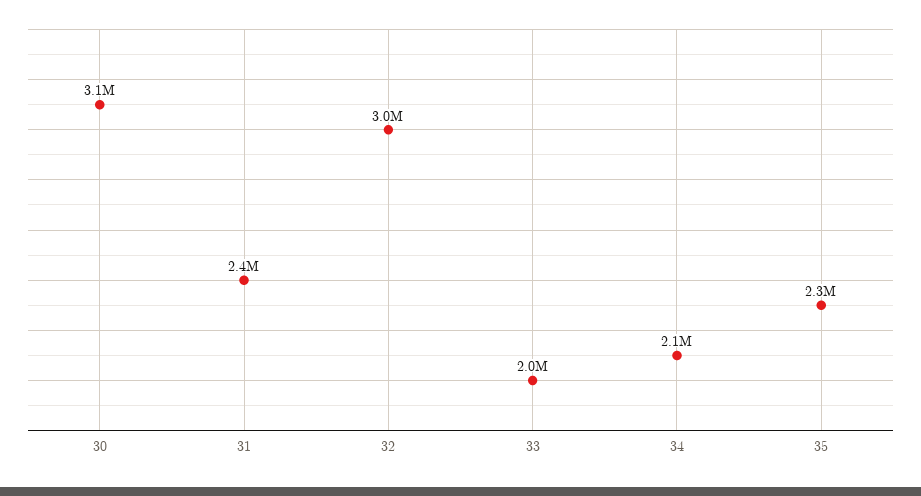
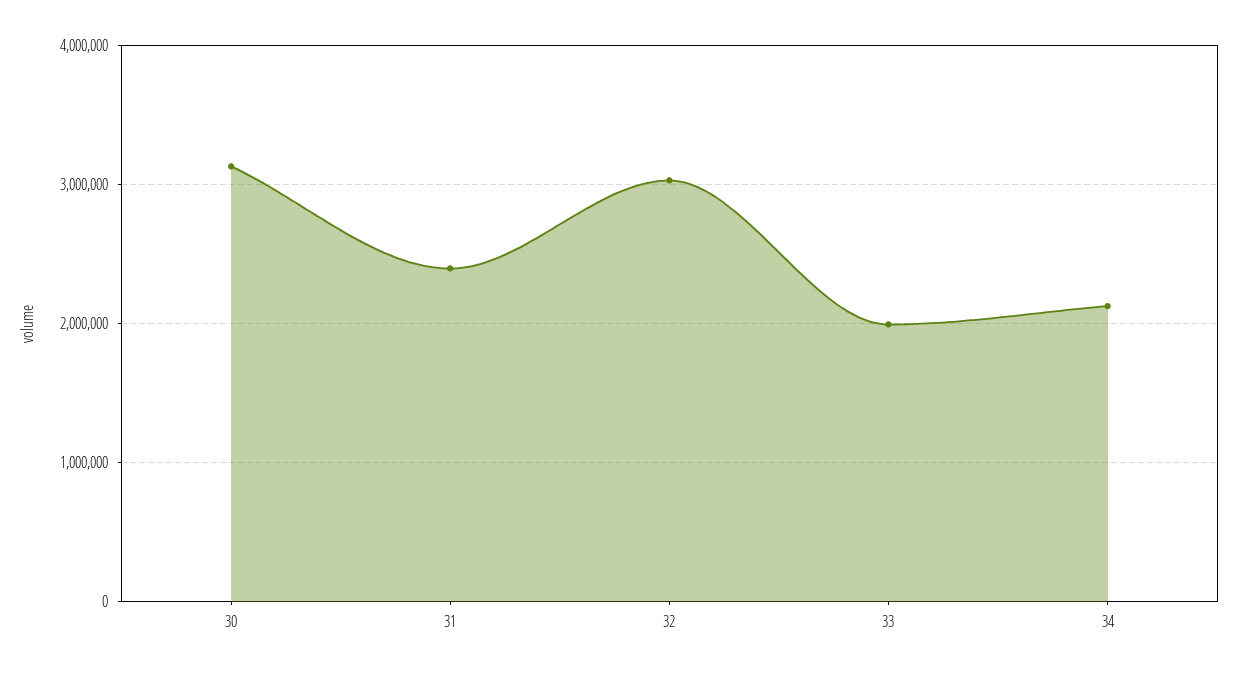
  {
    "30": 3100000,
    "31": 2400000,
    "32": 3000000,
    "33": 2000000,
-   "34": 2100000,
+   "34": 2100000
-   "35": 2300000
  }

